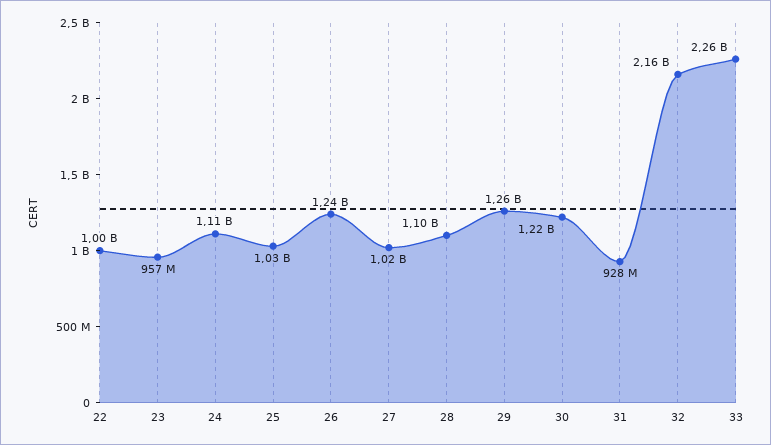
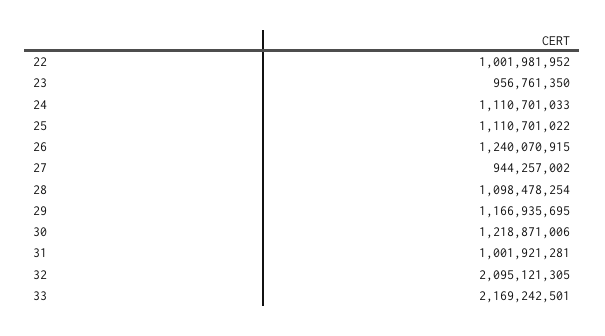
  {
    "22": 1001981952,
    "23": 956761350,
    "24": 1110701033,
-   "25": 1030000000,
+   "25": 1110701022,
    "26": 1240070915,
-   "27": 1020000000,
+   "27": 944257002,
    "28": 1098478254,
-   "29": 1260000000,
+   "29": 1166935695,
    "30": 1218871006,
-   "31": 928000000,
+   "31": 1001921281,
-   "32": 2160000000,
+   "32": 2095121305,
-   "33": 2260000000
+   "33": 2169242501
  }

